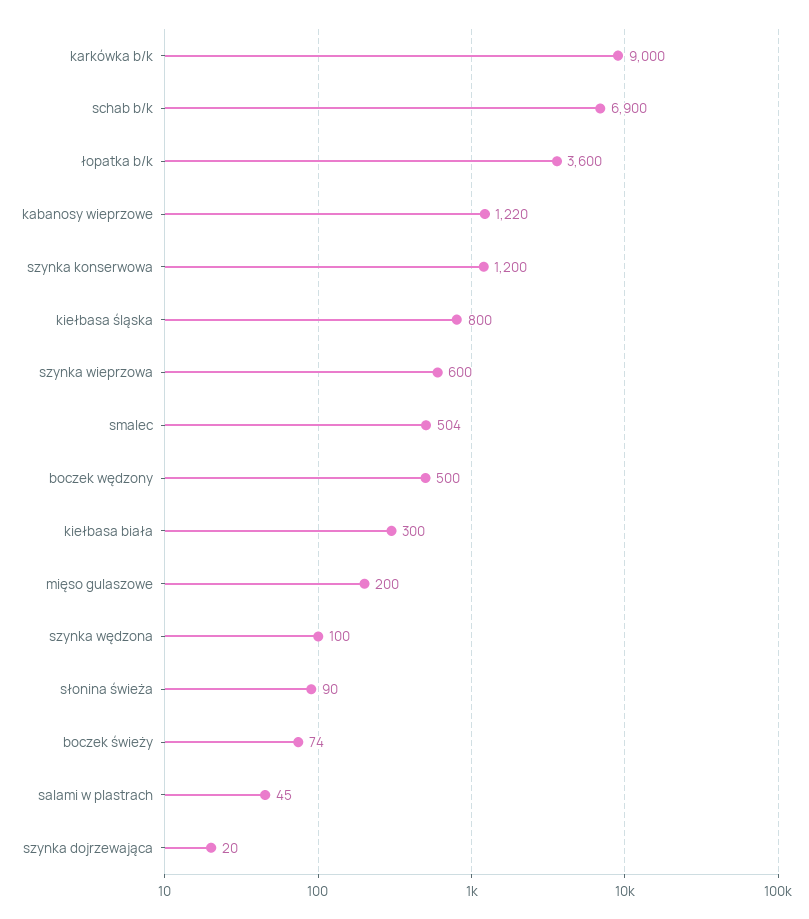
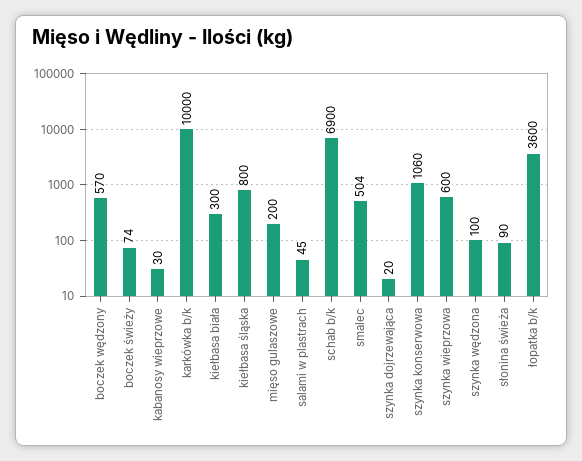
  {
-   "karkówka b/k": 9000,
+   "karkówka b/k": 10000,
    "schab b/k": 6900,
    "łopatka b/k": 3600,
-   "kabanosy wieprzowe": 1220,
+   "kabanosy wieprzowe": 30,
-   "szynka konserwowa": 1200,
+   "szynka konserwowa": 1060,
    "kiełbasa śląska": 800,
    "szynka wieprzowa": 600,
    "smalec": 504,
-   "boczek wędzony": 500,
+   "boczek wędzony": 570,
    "kiełbasa biała": 300,
    "mięso gulaszowe": 200,
    "szynka wędzona": 100,
    "słonina świeża": 90,
    "boczek świeży": 74,
    "salami w plastrach": 45,
    "szynka dojrzewająca": 20
  }

